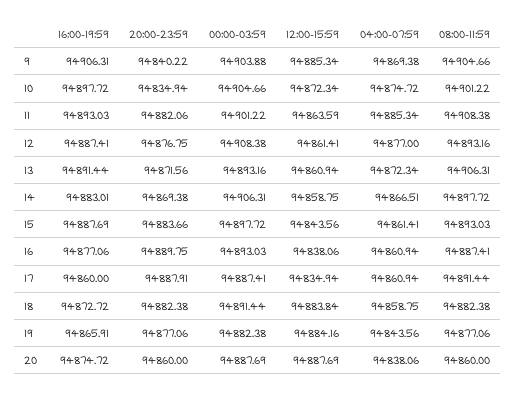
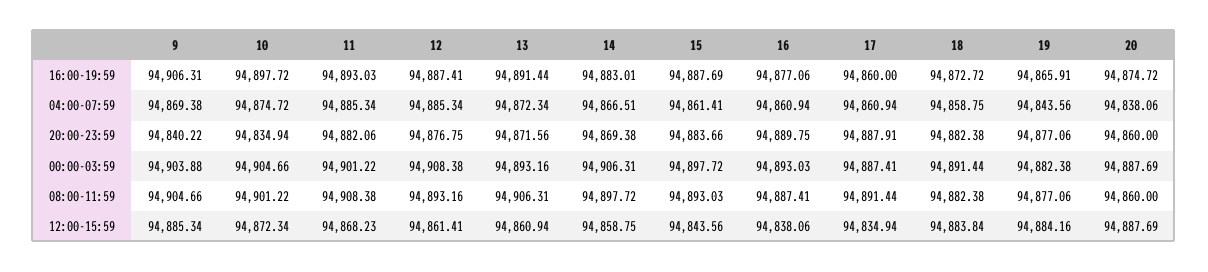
  {
    "16:00-19:59": {
      "9": 94906.31,
      "10": 94897.72,
      "11": 94893.03,
      "12": 94887.41,
      "13": 94891.44,
      "14": 94883.01,
      "15": 94887.69,
      "16": 94877.06,
      "17": 94860,
      "18": 94872.72,
      "19": 94865.91,
      "20": 94874.72
    },
    "20:00-23:59": {
      "9": 94840.22,
      "10": 94834.94,
      "11": 94882.06,
      "12": 94876.75,
      "13": 94871.56,
      "14": 94869.38,
      "15": 94883.66,
      "16": 94889.75,
      "17": 94887.91,
      "18": 94882.38,
      "19": 94877.06,
      "20": 94860
    },
    "00:00-03:59": {
      "9": 94903.88,
      "10": 94904.66,
      "11": 94901.22,
      "12": 94908.38,
      "13": 94893.16,
      "14": 94906.31,
      "15": 94897.72,
      "16": 94893.03,
      "17": 94887.41,
      "18": 94891.44,
      "19": 94882.38,
      "20": 94887.69
    },
    "12:00-15:59": {
      "9": 94885.34,
      "10": 94872.34,
-     "11": 94863.59,
+     "11": 94868.23,
      "12": 94861.41,
      "13": 94860.94,
      "14": 94858.75,
      "15": 94843.56,
      "16": 94838.06,
      "17": 94834.94,
      "18": 94883.84,
      "19": 94884.16,
      "20": 94887.69
    },
    "04:00-07:59": {
      "9": 94869.38,
      "10": 94874.72,
      "11": 94885.34,
-     "12": 94877,
+     "12": 94885.34,
      "13": 94872.34,
      "14": 94866.51,
      "15": 94861.41,
      "16": 94860.94,
      "17": 94860.94,
      "18": 94858.75,
      "19": 94843.56,
      "20": 94838.06
    },
    "08:00-11:59": {
      "9": 94904.66,
      "10": 94901.22,
      "11": 94908.38,
      "12": 94893.16,
      "13": 94906.31,
      "14": 94897.72,
      "15": 94893.03,
      "16": 94887.41,
      "17": 94891.44,
      "18": 94882.38,
      "19": 94877.06,
      "20": 94860
    }
  }

